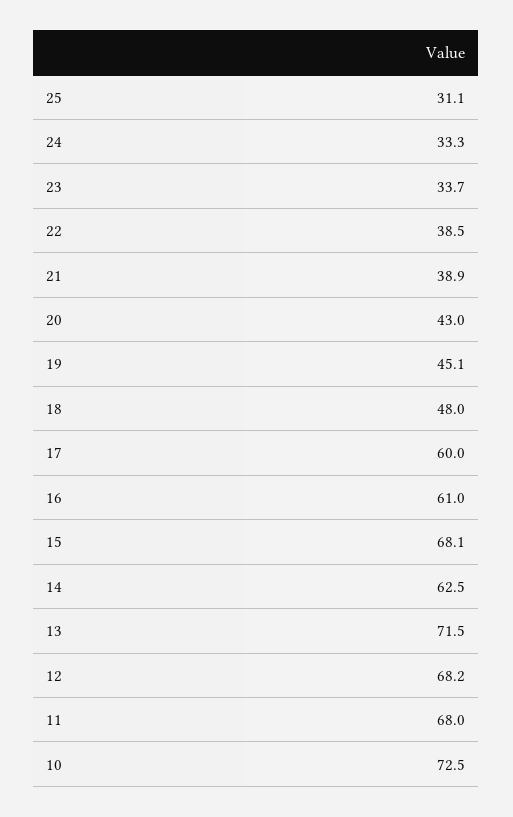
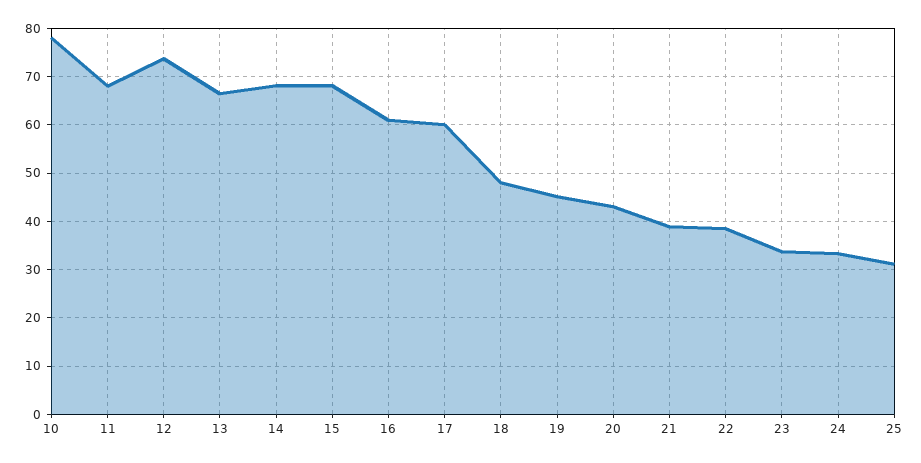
  {
    "25": 31.1,
    "24": 33.3,
    "23": 33.7,
    "22": 38.5,
    "21": 38.9,
    "20": 43,
    "19": 45.1,
    "18": 48,
    "17": 60,
    "16": 61,
    "15": 68.1,
-   "14": 62.5,
+   "14": 68,
-   "13": 71.5,
+   "13": 66,
-   "12": 68.2,
+   "12": 74,
    "11": 68,
-   "10": 72.5
+   "10": 78
  }

